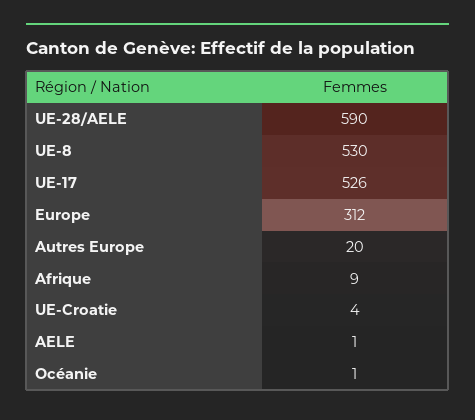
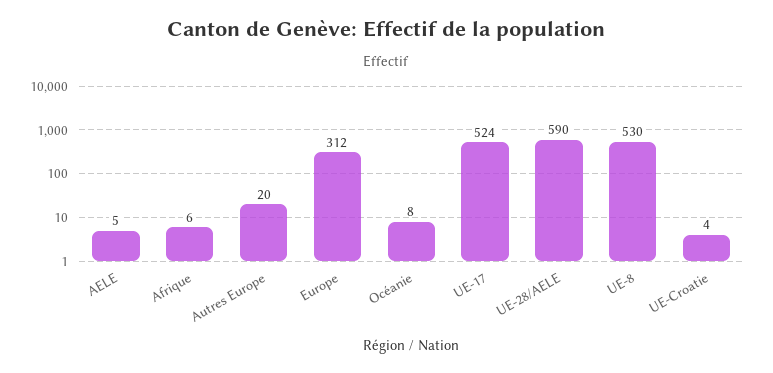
  {
    "UE-28/AELE": 590,
    "UE-8": 530,
-   "UE-17": 526,
+   "UE-17": 524,
    "Europe": 312,
    "Autres Europe": 20,
-   "Afrique": 9,
+   "Afrique": 6,
    "UE-Croatie": 4,
-   "AELE": 1,
+   "AELE": 5,
-   "Océanie": 1
+   "Océanie": 8
  }

